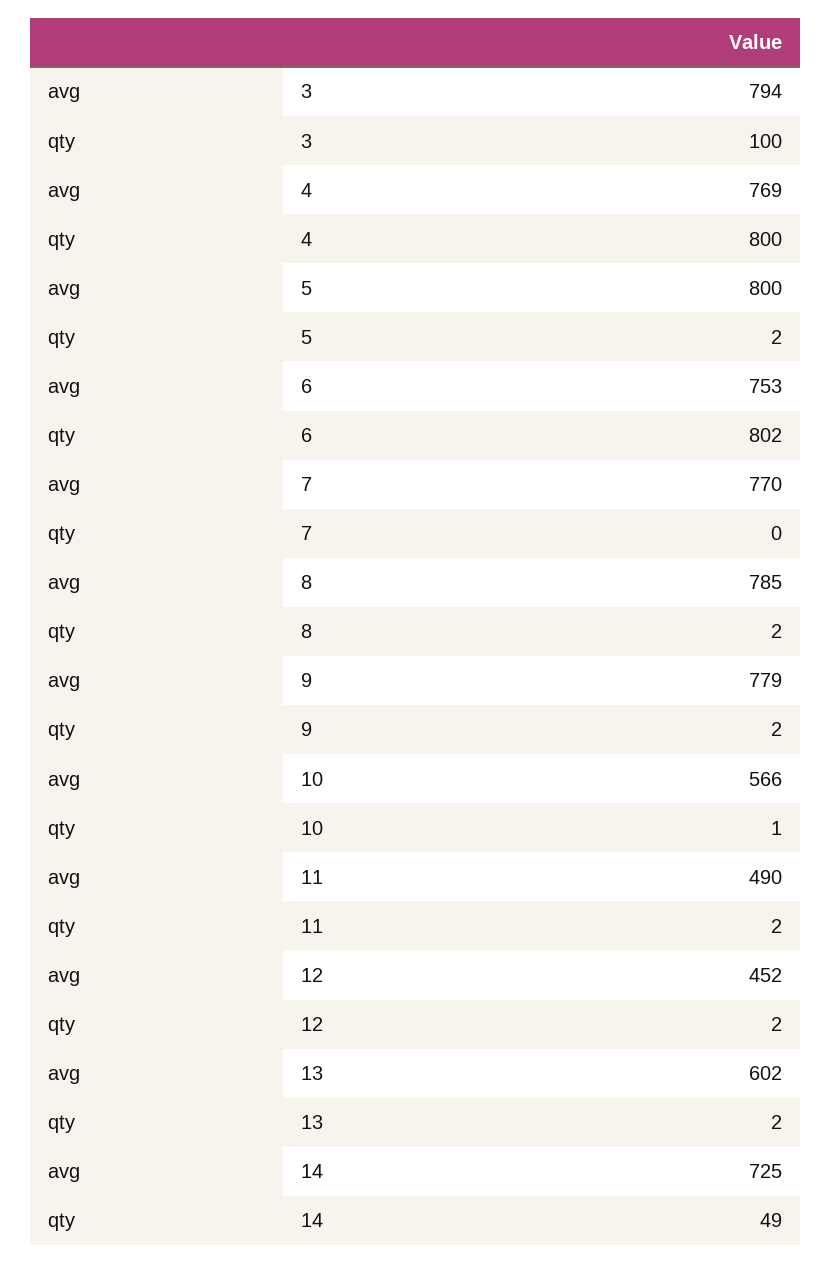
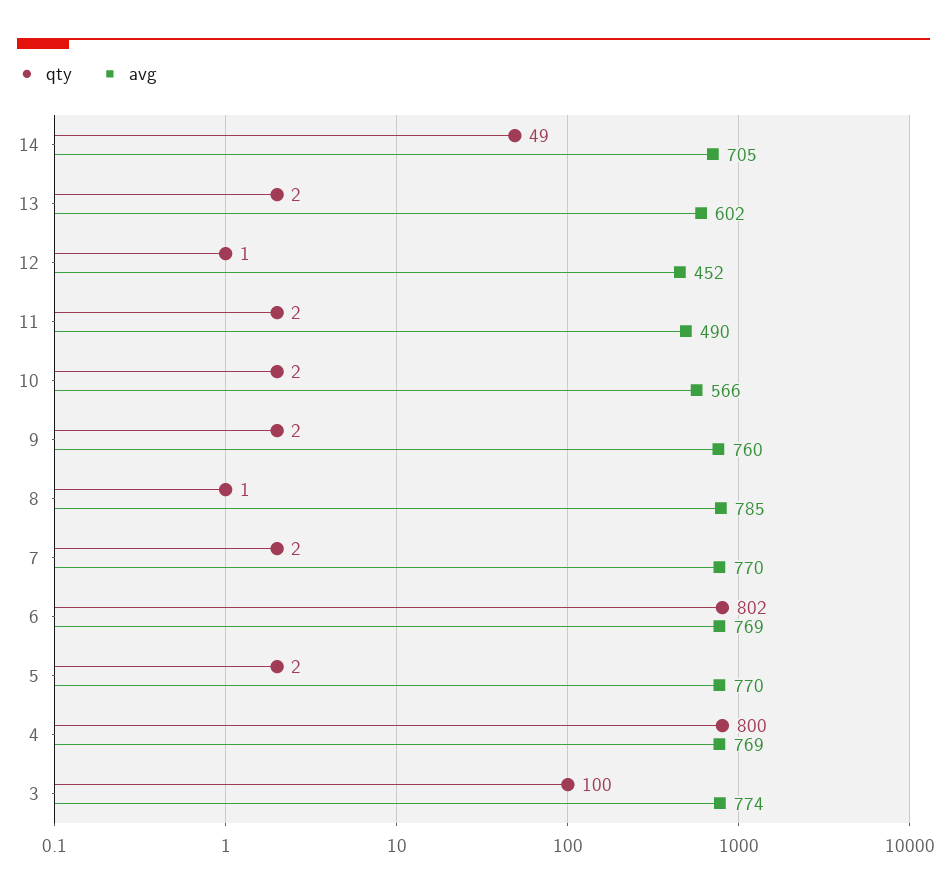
  {
    "avg": {
-     "3": 794,
+     "3": 774,
      "4": 769,
-     "5": 800,
+     "5": 770,
-     "6": 753,
+     "6": 769,
      "7": 770,
      "8": 785,
-     "9": 779,
+     "9": 760,
      "10": 566,
      "11": 490,
      "12": 452,
      "13": 602,
-     "14": 725
+     "14": 705
    },
    "qty": {
      "3": 100,
      "4": 800,
      "5": 2,
      "6": 802,
-     "7": 0,
+     "7": 2,
-     "8": 2,
+     "8": 1,
      "9": 2,
-     "10": 1,
+     "10": 2,
      "11": 2,
-     "12": 2,
+     "12": 1,
      "13": 2,
      "14": 49
    }
  }

